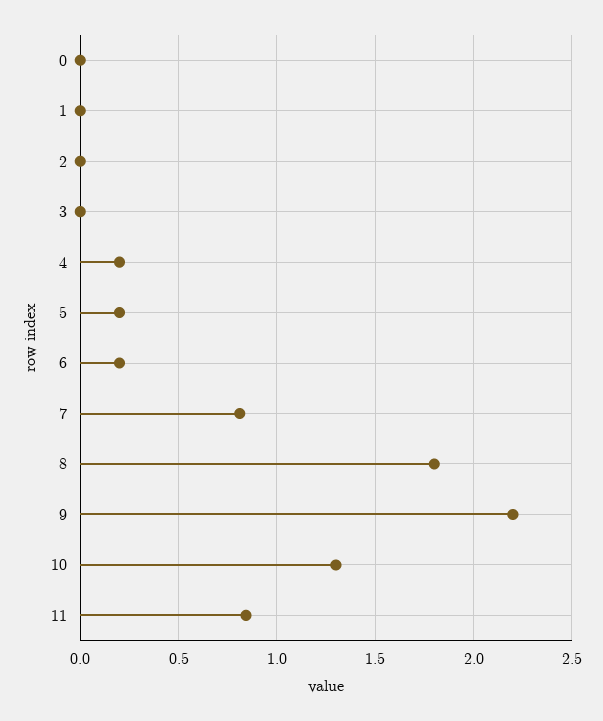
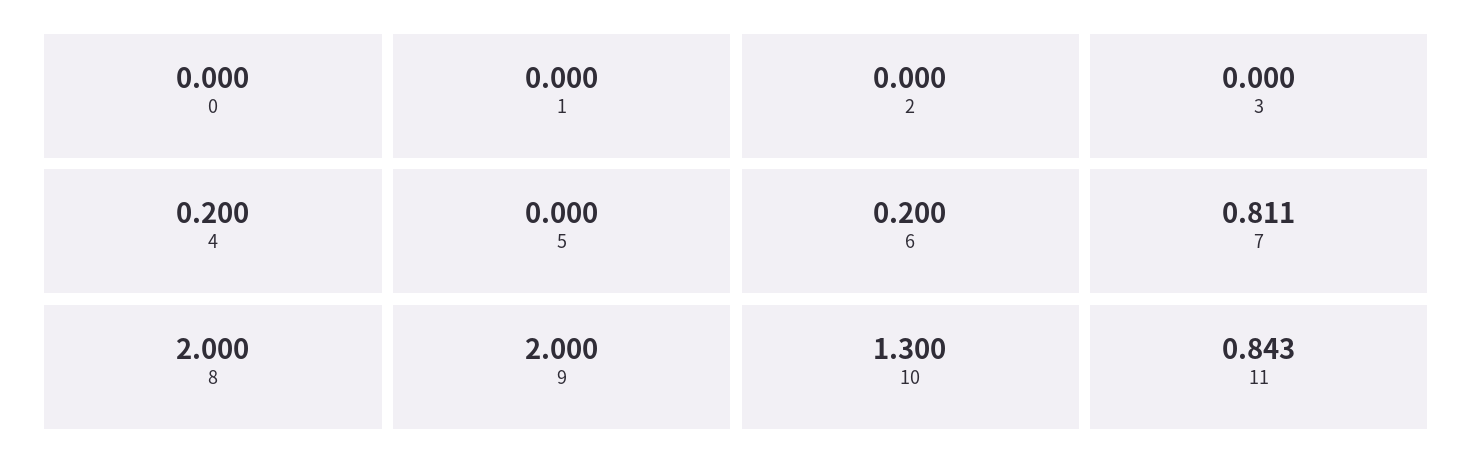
  {
    "0": 0,
    "1": 0,
    "2": 0,
    "3": 0,
    "4": 0.2,
-   "5": 0.2,
+   "5": 0,
    "6": 0.2,
    "7": 0.811,
-   "8": 1.8,
+   "8": 2,
-   "9": 2.2,
+   "9": 2,
    "10": 1.3,
    "11": 0.843
  }

